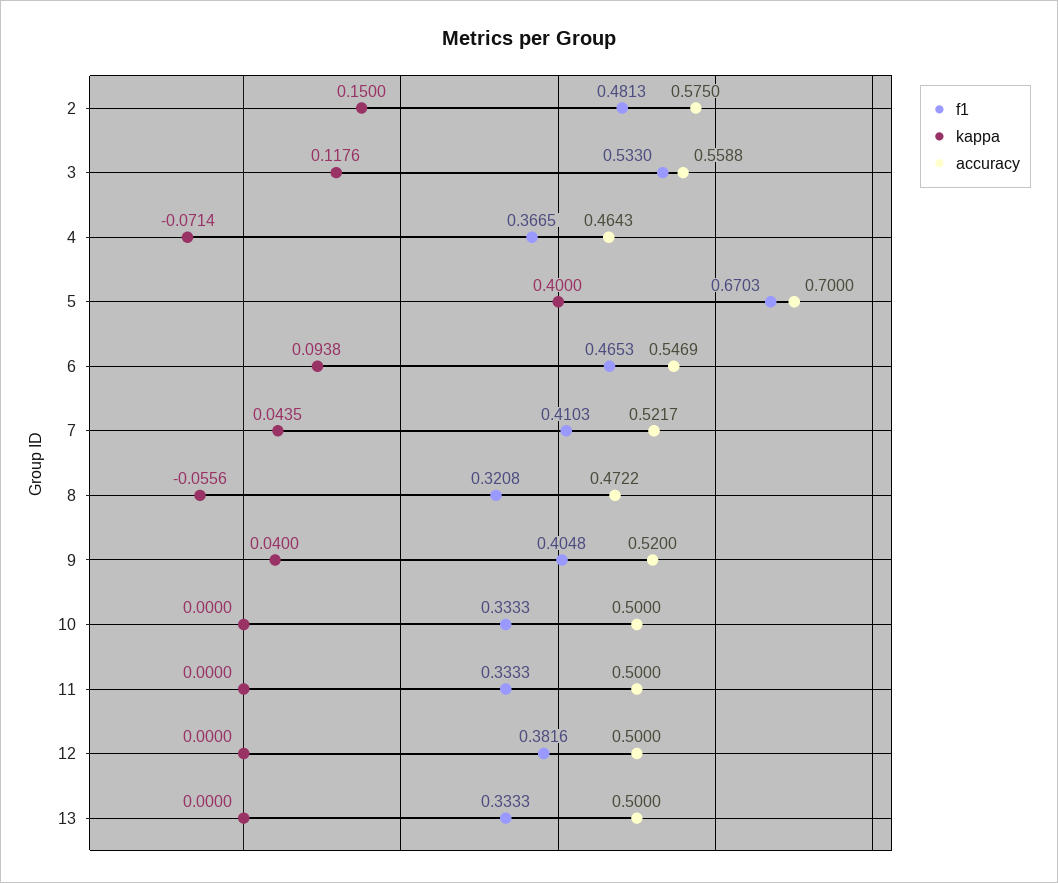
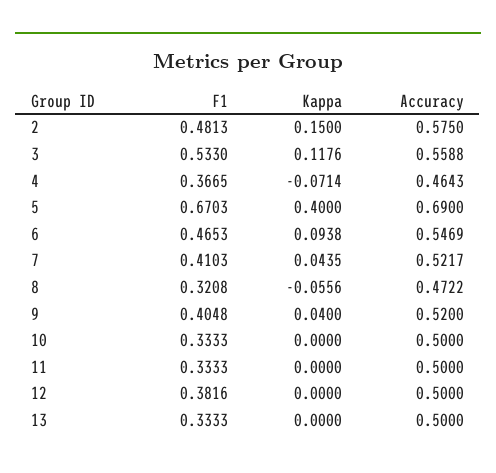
  {
    "f1": {
      "2": 0.4813,
      "3": 0.533,
      "4": 0.3665,
      "5": 0.6703,
      "6": 0.4653,
      "7": 0.4103,
      "8": 0.3208,
      "9": 0.4048,
      "10": 0.3333,
      "11": 0.3333,
      "12": 0.3816,
      "13": 0.3333
    },
    "kappa": {
      "2": 0.15,
      "3": 0.1176,
      "4": -0.0714,
      "5": 0.4,
      "6": 0.0938,
      "7": 0.0435,
      "8": -0.0556,
      "9": 0.04,
      "10": 0,
      "11": 0,
      "12": 0,
      "13": 0
    },
    "accuracy": {
      "2": 0.575,
      "3": 0.5588,
      "4": 0.4643,
-     "5": 0.7,
+     "5": 0.69,
      "6": 0.5469,
      "7": 0.5217,
      "8": 0.4722,
      "9": 0.52,
      "10": 0.5,
      "11": 0.5,
      "12": 0.5,
      "13": 0.5
    }
  }

